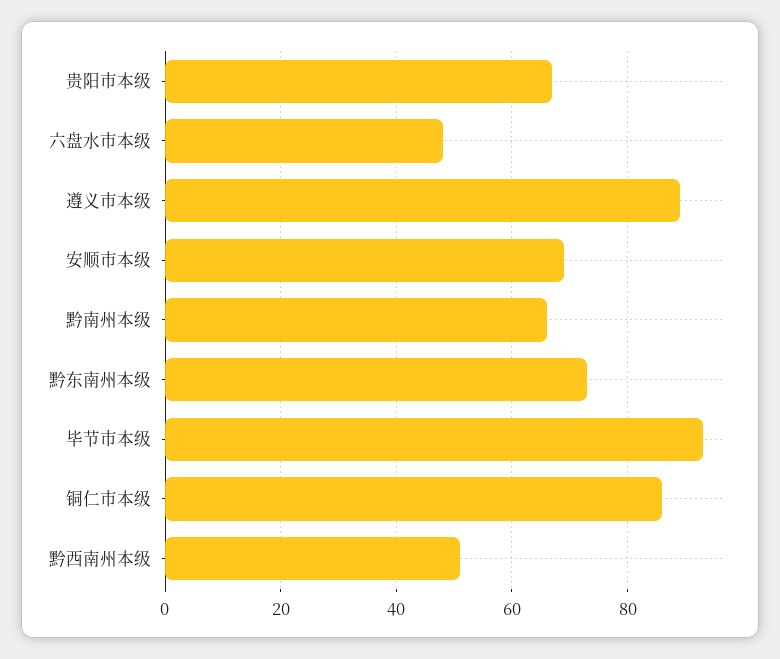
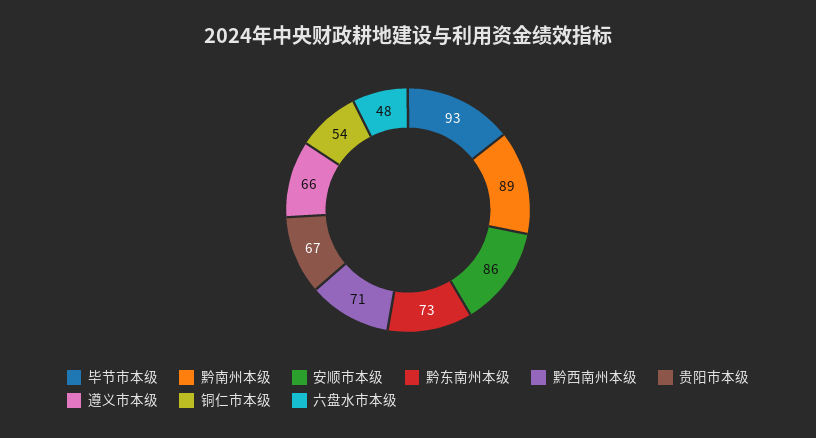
  {
    "贵阳市本级": 67,
    "六盘水市本级": 48,
-   "遵义市本级": 90,
+   "遵义市本级": 66,
-   "安顺市本级": 70,
+   "安顺市本级": 86,
-   "黔南州本级": 65,
+   "黔南州本级": 89,
    "黔东南州本级": 73,
    "毕节市本级": 93,
-   "铜仁市本级": 85,
+   "铜仁市本级": 54,
-   "黔西南州本级": 50
+   "黔西南州本级": 71
  }

